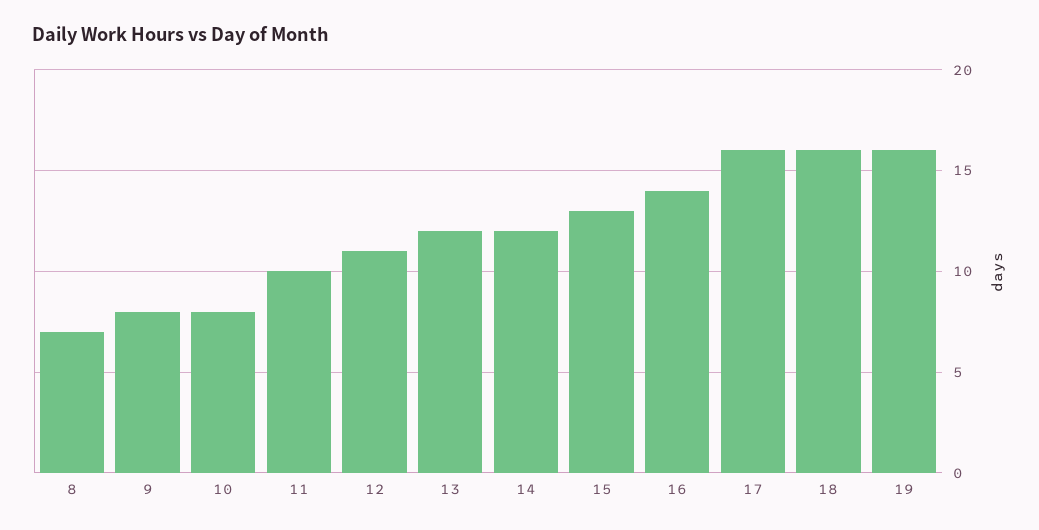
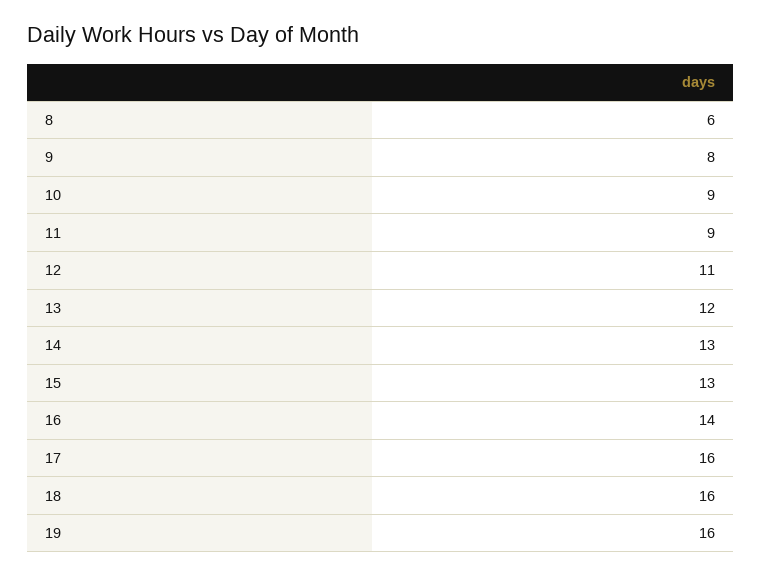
  {
-   "8": 7,
+   "8": 6,
    "9": 8,
-   "10": 8,
+   "10": 9,
-   "11": 10,
+   "11": 9,
    "12": 11,
    "13": 12,
-   "14": 12,
+   "14": 13,
    "15": 13,
    "16": 14,
    "17": 16,
    "18": 16,
    "19": 16
  }

